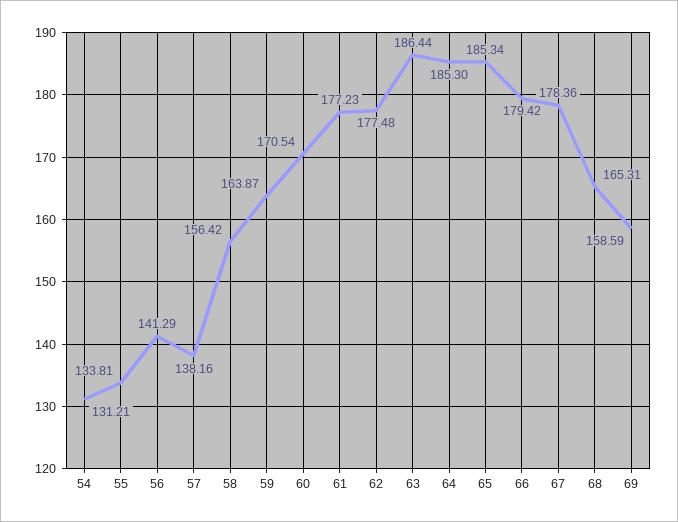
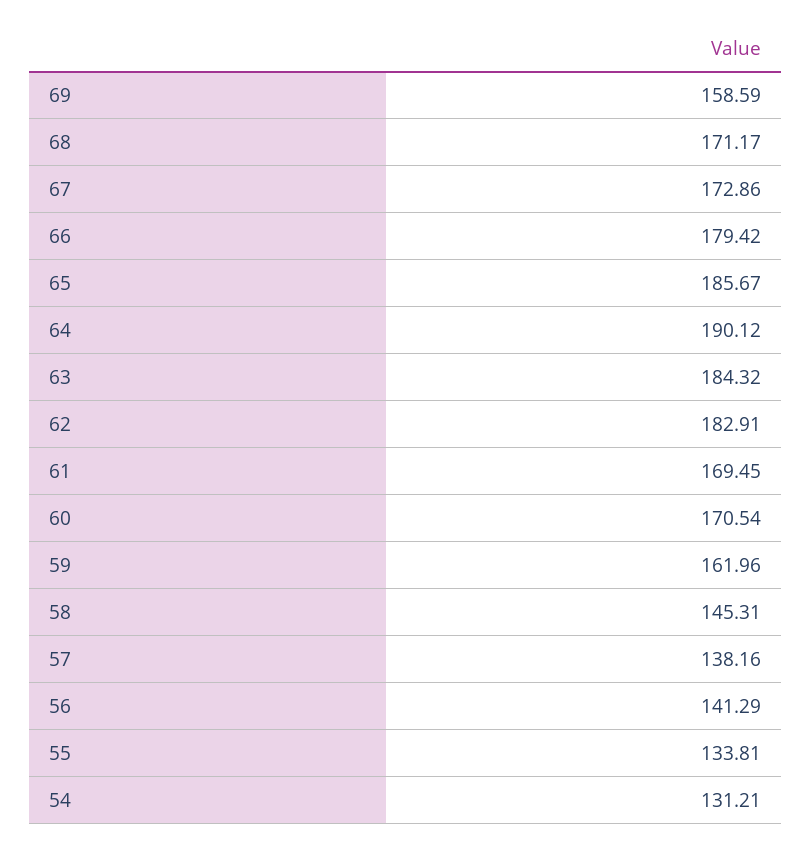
  {
    "54": 131.21,
    "55": 133.81,
    "56": 141.29,
    "57": 138.16,
-   "58": 156.42,
+   "58": 145.31,
-   "59": 163.87,
+   "59": 161.96,
    "60": 170.54,
-   "61": 177.23,
+   "61": 169.45,
-   "62": 177.48,
+   "62": 182.91,
-   "63": 186.44,
+   "63": 184.32,
-   "64": 185.3,
+   "64": 190.12,
-   "65": 185.34,
+   "65": 185.67,
    "66": 179.42,
-   "67": 178.36,
+   "67": 172.86,
-   "68": 165.31,
+   "68": 171.17,
    "69": 158.59
  }

